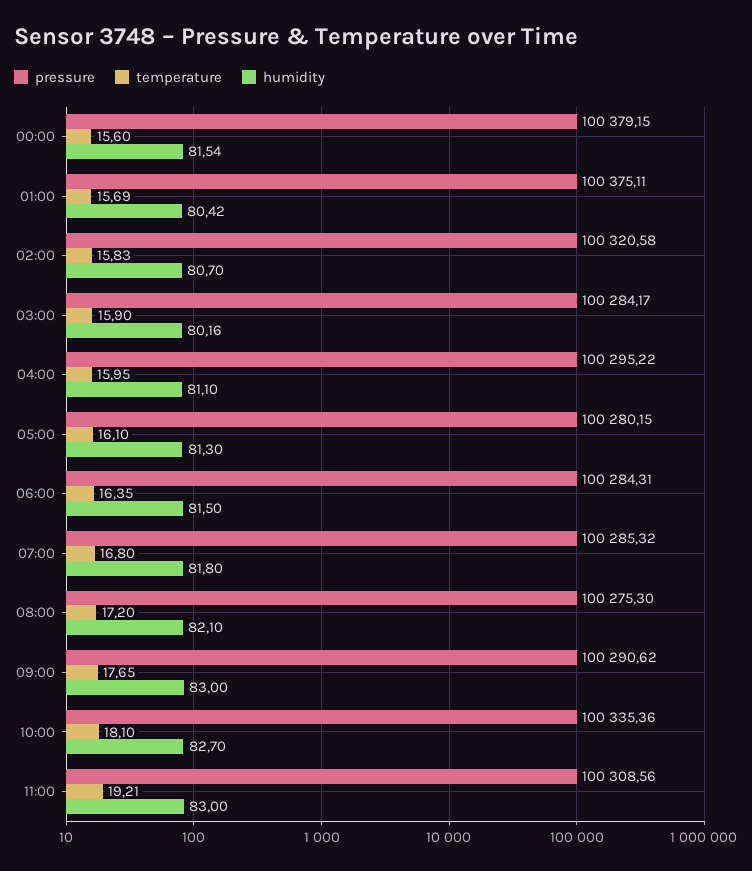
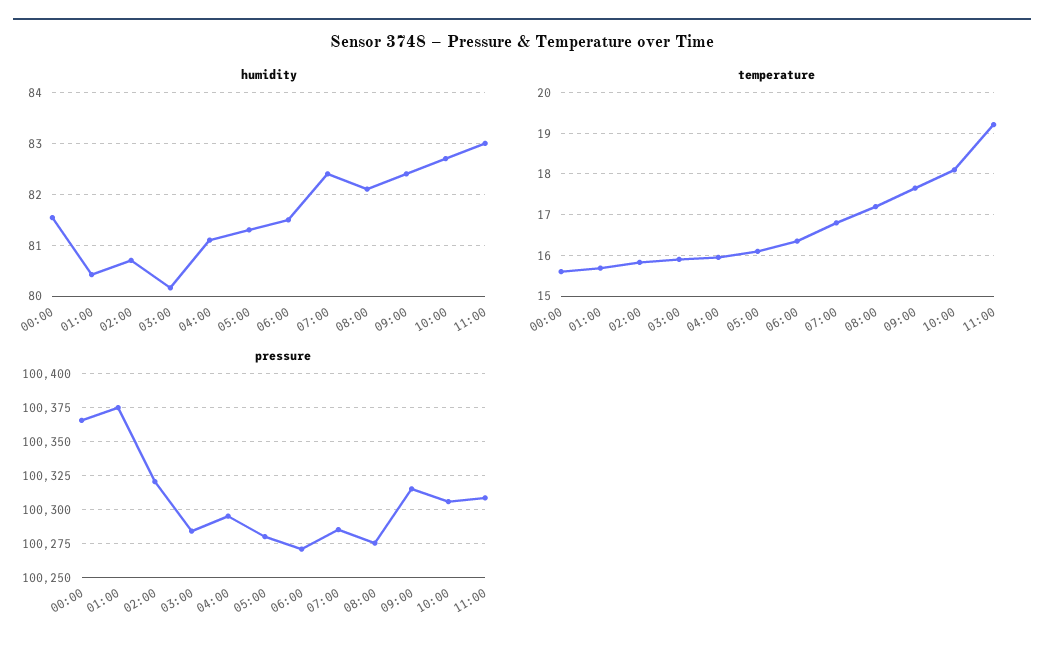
  {
    "pressure": {
-     "00:00": 100379.15,
+     "00:00": 100365,
      "01:00": 100375.11,
      "02:00": 100320.58,
      "03:00": 100284.17,
      "04:00": 100295.22,
      "05:00": 100280.15,
-     "06:00": 100284.31,
+     "06:00": 100270,
      "07:00": 100285.32,
      "08:00": 100275.3,
-     "09:00": 100290.62,
+     "09:00": 100315,
-     "10:00": 100335.36,
+     "10:00": 100305,
      "11:00": 100308.56
    },
    "temperature": {
      "00:00": 15.6,
      "01:00": 15.69,
      "02:00": 15.83,
      "03:00": 15.9,
      "04:00": 15.95,
      "05:00": 16.1,
      "06:00": 16.35,
      "07:00": 16.8,
      "08:00": 17.2,
      "09:00": 17.65,
      "10:00": 18.1,
      "11:00": 19.21
    },
    "humidity": {
      "00:00": 81.54,
      "01:00": 80.42,
      "02:00": 80.7,
      "03:00": 80.16,
      "04:00": 81.1,
      "05:00": 81.3,
      "06:00": 81.5,
-     "07:00": 81.8,
+     "07:00": 82.4,
      "08:00": 82.1,
-     "09:00": 83,
+     "09:00": 82.4,
      "10:00": 82.7,
      "11:00": 83
    }
  }

